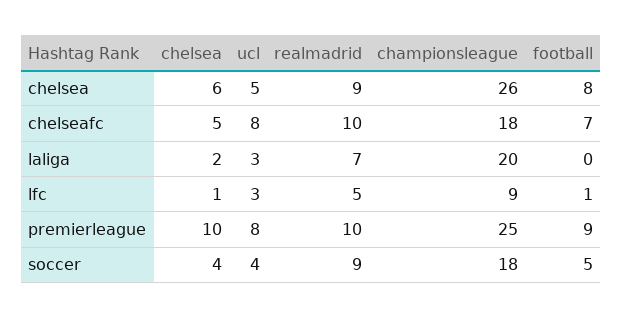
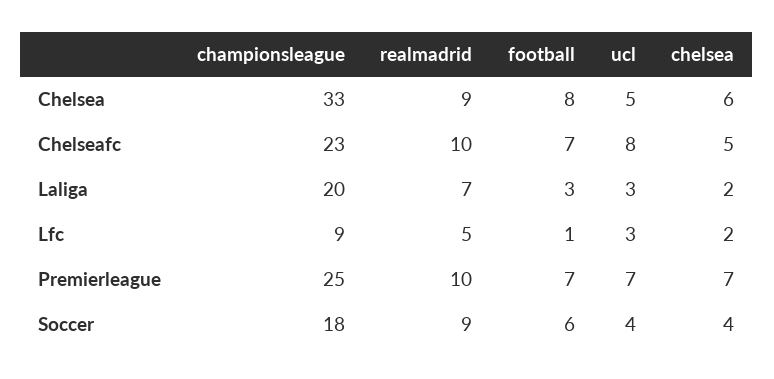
  {
    "chelsea": {
      "chelsea": 6,
      "chelseafc": 5,
      "laliga": 2,
-     "lfc": 1,
+     "lfc": 2,
-     "premierleague": 10,
+     "premierleague": 7,
      "soccer": 4
    },
    "ucl": {
      "chelsea": 5,
      "chelseafc": 8,
      "laliga": 3,
      "lfc": 3,
-     "premierleague": 8,
+     "premierleague": 7,
      "soccer": 4
    },
    "realmadrid": {
      "chelsea": 9,
      "chelseafc": 10,
      "laliga": 7,
      "lfc": 5,
      "premierleague": 10,
      "soccer": 9
    },
    "championsleague": {
-     "chelsea": 26,
+     "chelsea": 33,
-     "chelseafc": 18,
+     "chelseafc": 23,
      "laliga": 20,
      "lfc": 9,
      "premierleague": 25,
      "soccer": 18
    },
    "football": {
      "chelsea": 8,
      "chelseafc": 7,
-     "laliga": 0,
+     "laliga": 3,
      "lfc": 1,
-     "premierleague": 9,
+     "premierleague": 7,
-     "soccer": 5
+     "soccer": 6
    }
  }

